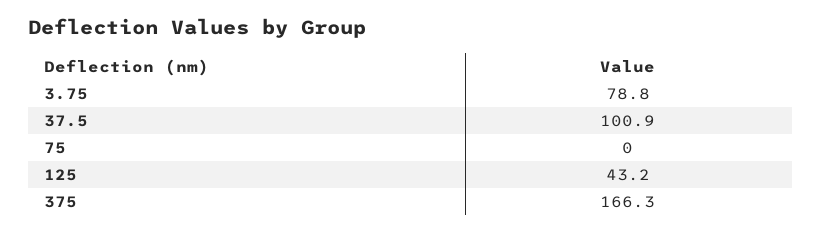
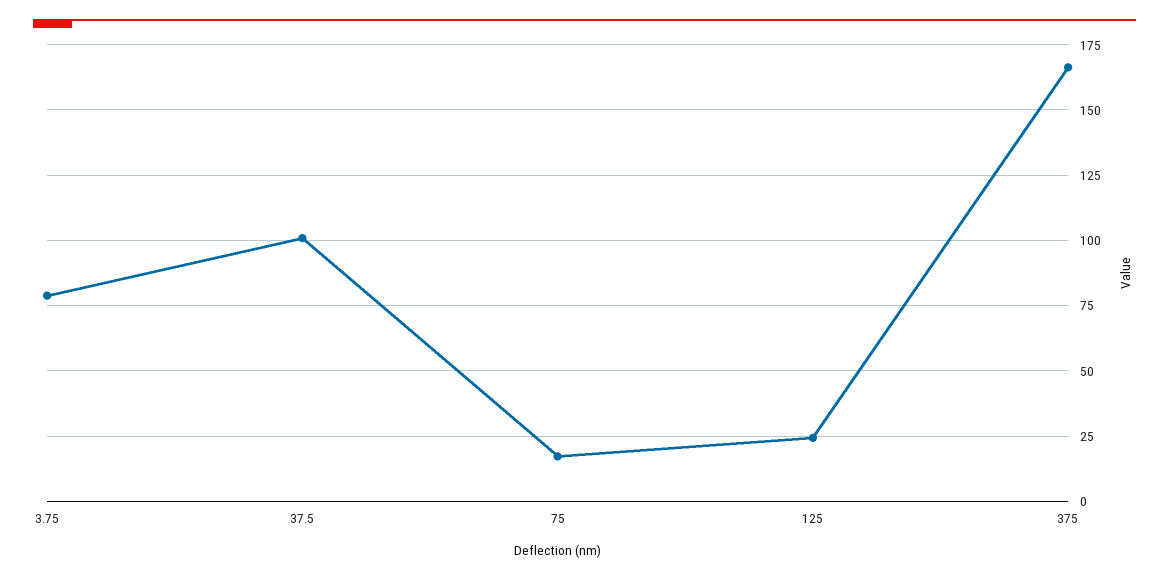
  {
    "3.75": 78.8,
    "37.5": 100.9,
-   "75": 0,
+   "75": 17.5,
-   "125": 43.2,
+   "125": 25,
    "375": 166.3
  }

